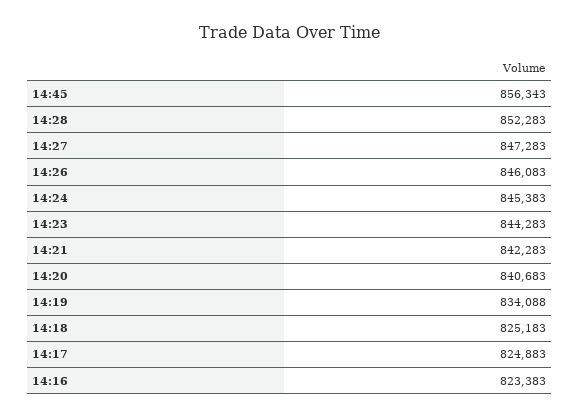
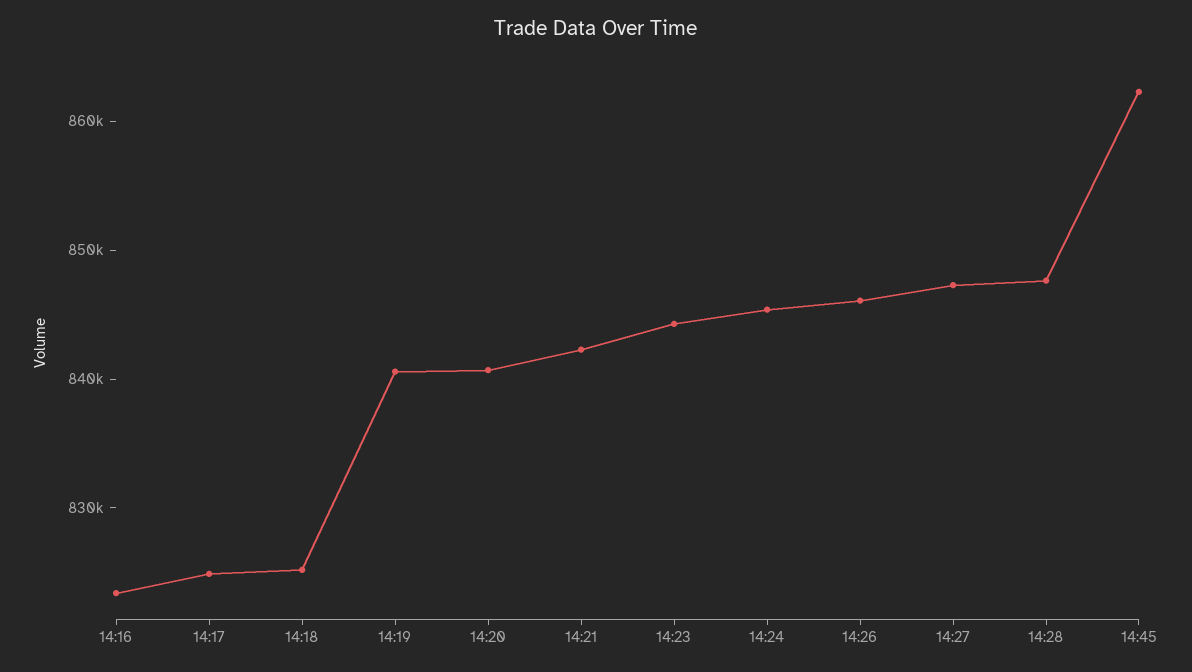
  {
-   "14:45": 856343,
+   "14:45": 862000,
-   "14:28": 852283,
+   "14:28": 848000,
    "14:27": 847283,
    "14:26": 846083,
    "14:24": 845383,
    "14:23": 844283,
    "14:21": 842283,
    "14:20": 840683,
-   "14:19": 834088,
+   "14:19": 840000,
    "14:18": 825183,
    "14:17": 824883,
    "14:16": 823383
  }

